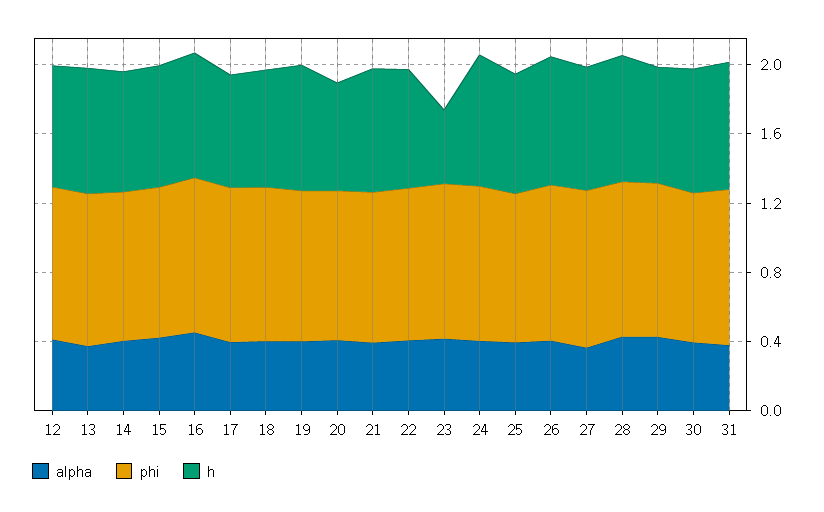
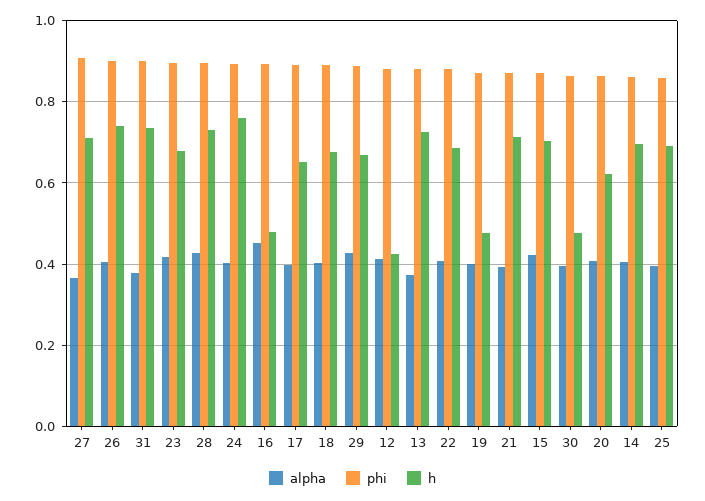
  {
    "alpha": {
      "12": 0.42,
      "13": 0.38,
      "14": 0.4,
      "15": 0.42,
      "16": 0.46,
      "17": 0.4,
      "18": 0.4,
      "19": 0.4,
      "20": 0.4,
      "21": 0.4,
      "22": 0.4,
      "23": 0.42,
      "24": 0.4,
      "25": 0.4,
      "26": 0.4,
      "27": 0.36,
      "28": 0.42,
      "29": 0.42,
      "30": 0.4,
      "31": 0.38
    },
    "phi": {
      "12": 0.88,
      "13": 0.88,
      "14": 0.86,
      "15": 0.86,
      "16": 0.9,
      "17": 0.9,
      "18": 0.9,
      "19": 0.88,
      "20": 0.86,
      "21": 0.88,
      "22": 0.88,
      "23": 0.9,
      "24": 0.9,
      "25": 0.86,
      "26": 0.9,
      "27": 0.9,
      "28": 0.9,
      "29": 0.88,
      "30": 0.86,
      "31": 0.9
    },
    "h": {
-     "12": 0.7,
+     "12": 0.42,
      "13": 0.72,
      "14": 0.7,
      "15": 0.7,
-     "16": 0.7,
+     "16": 0.48,
      "17": 0.66,
      "18": 0.68,
-     "19": 0.7,
+     "19": 0.48,
      "20": 0.62,
      "21": 0.72,
      "22": 0.68,
-     "23": 0.4,
+     "23": 0.68,
      "24": 0.76,
      "25": 0.7,
      "26": 0.74,
      "27": 0.72,
      "28": 0.74,
      "29": 0.66,
-     "30": 0.7,
+     "30": 0.48,
      "31": 0.74
    }
  }

